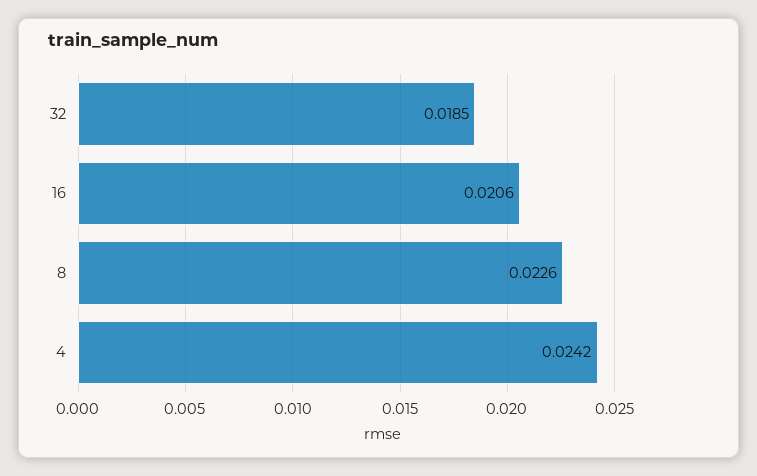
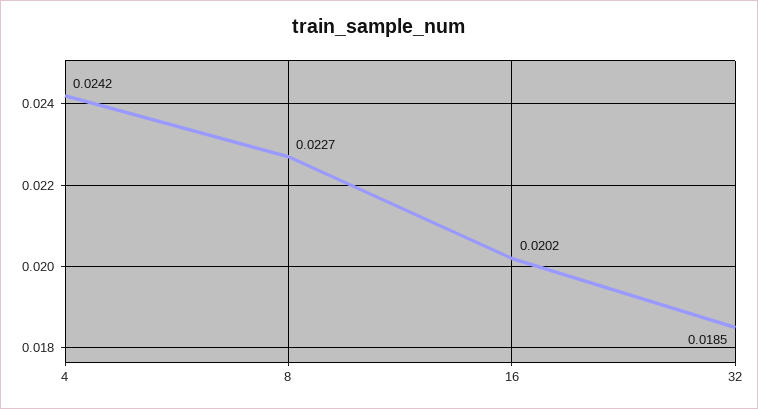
  {
    "32": 0.0185,
-   "16": 0.0206,
+   "16": 0.0202,
-   "8": 0.0226,
+   "8": 0.0227,
    "4": 0.0242
  }

